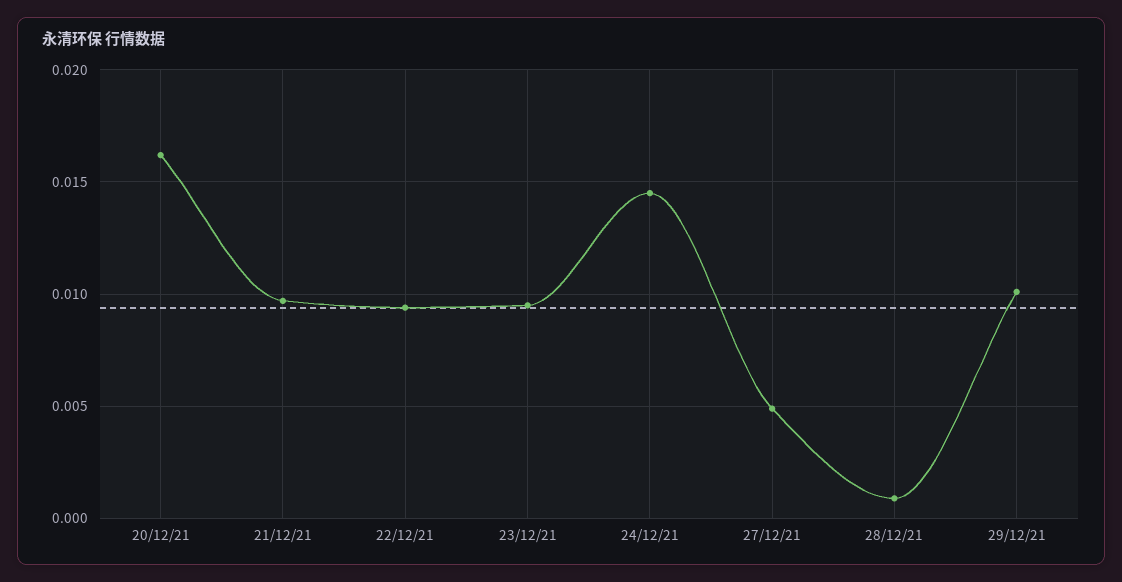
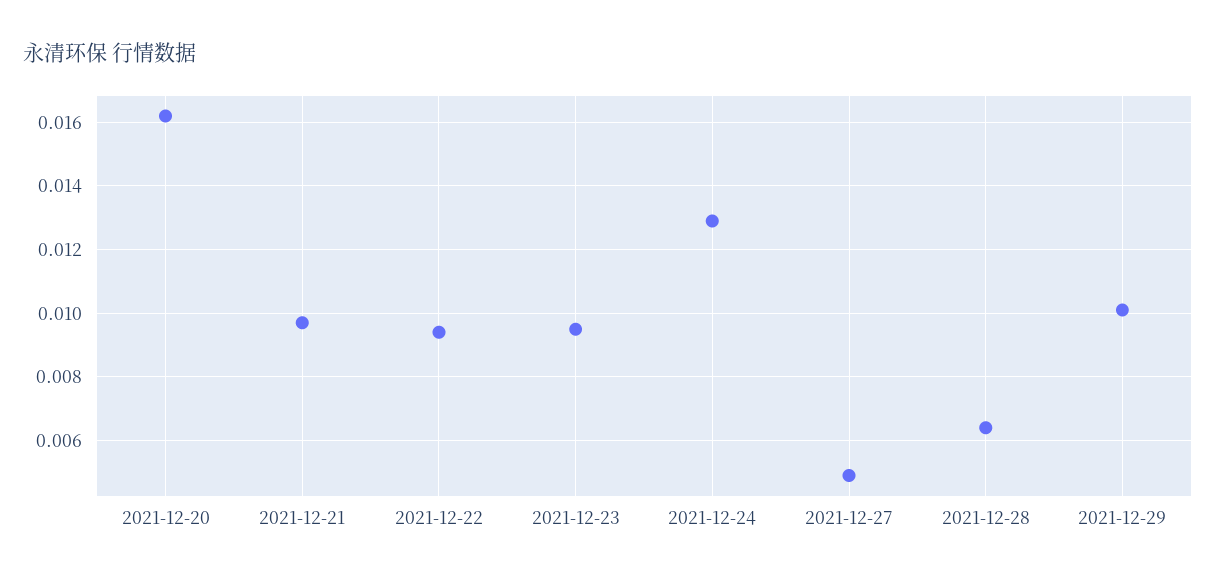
  {
    "20/12/21": 0.016,
    "21/12/21": 0.0095,
    "22/12/21": 0.0095,
    "23/12/21": 0.0095,
-   "24/12/21": 0.0145,
+   "24/12/21": 0.013,
    "27/12/21": 0.005,
-   "28/12/21": 0.001,
+   "28/12/21": 0.0065,
    "29/12/21": 0.01
  }

